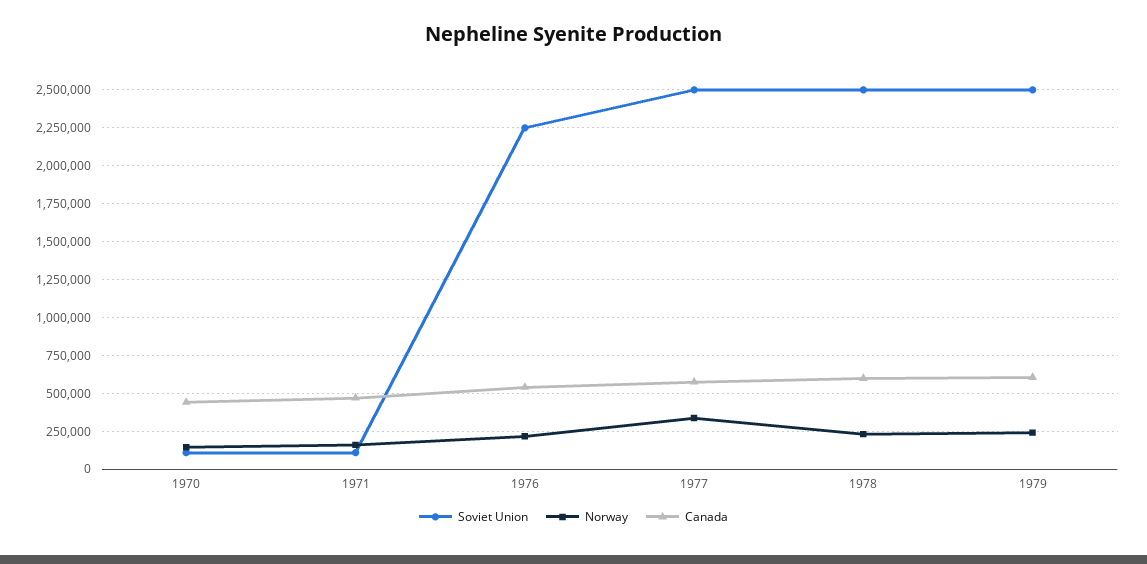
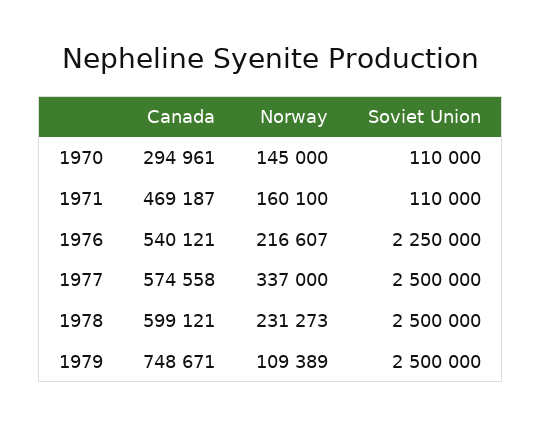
  {
    "Soviet Union": {
      "1970": 110000,
      "1971": 110000,
      "1976": 2250000,
      "1977": 2500000,
      "1978": 2500000,
      "1979": 2500000
    },
    "Norway": {
      "1970": 145000,
      "1971": 160100,
      "1976": 216607,
      "1977": 337000,
      "1978": 231273,
-     "1979": 250000
+     "1979": 109389
    },
    "Canada": {
-     "1970": 450000,
+     "1970": 294961,
      "1971": 469187,
      "1976": 540121,
      "1977": 574558,
      "1978": 599121,
-     "1979": 600000
+     "1979": 748671
    }
  }

